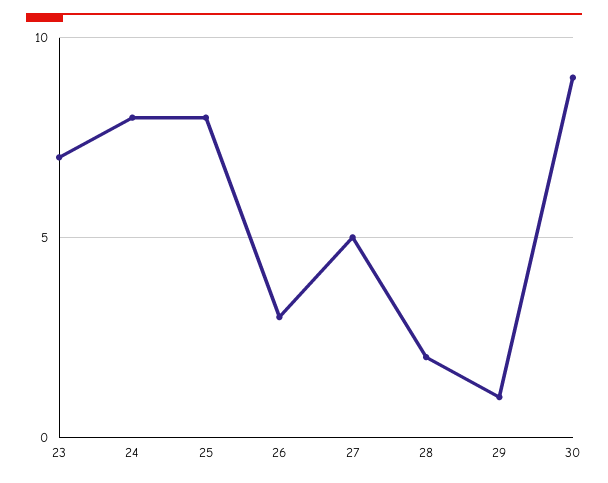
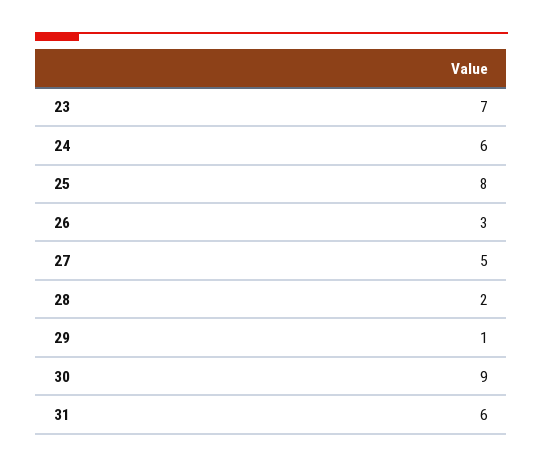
  {
    "23": 7,
-   "24": 8,
+   "24": 6,
    "25": 8,
    "26": 3,
    "27": 5,
    "28": 2,
    "29": 1,
-   "30": 9
+   "30": 9,
+   "31": 6
  }

